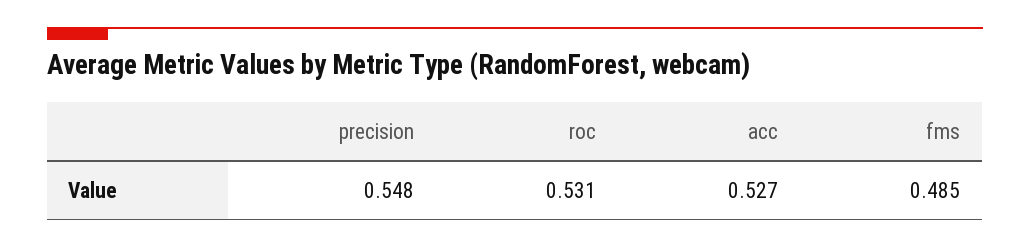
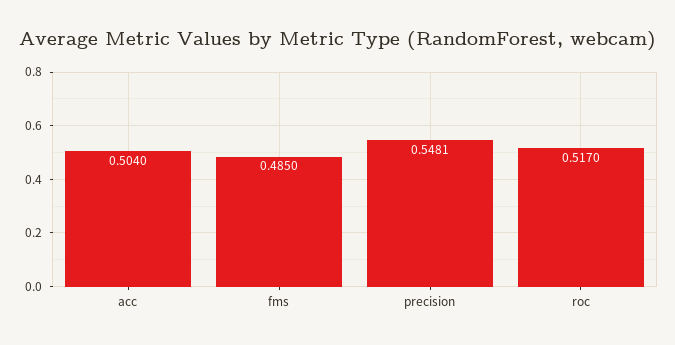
  {
    "precision": 0.5481,
-   "roc": 0.531,
+   "roc": 0.517,
-   "acc": 0.527,
+   "acc": 0.504,
    "fms": 0.485
  }

